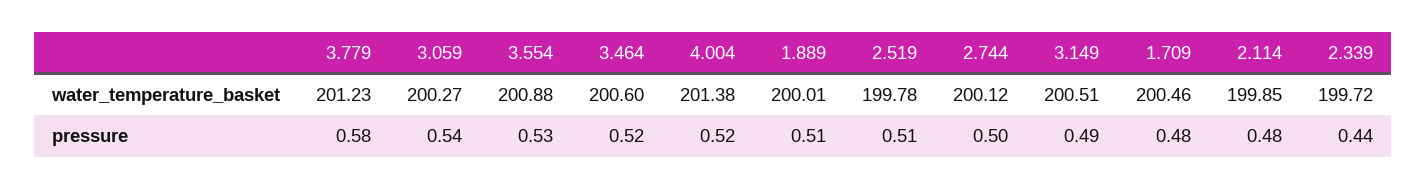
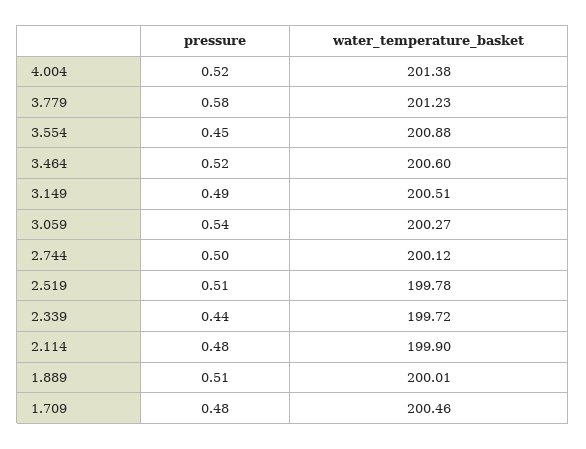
  {
    "3.779": {
      "water_temperature_basket": 201.23,
      "pressure": 0.58
    },
    "3.059": {
      "water_temperature_basket": 200.27,
      "pressure": 0.54
    },
    "3.554": {
      "water_temperature_basket": 200.88,
-     "pressure": 0.53
+     "pressure": 0.45
    },
    "3.464": {
      "water_temperature_basket": 200.6,
      "pressure": 0.52
    },
    "4.004": {
      "water_temperature_basket": 201.38,
      "pressure": 0.52
    },
    "1.889": {
      "water_temperature_basket": 200.01,
      "pressure": 0.51
    },
    "2.519": {
      "water_temperature_basket": 199.78,
      "pressure": 0.51
    },
    "2.744": {
      "water_temperature_basket": 200.12,
      "pressure": 0.5
    },
    "3.149": {
      "water_temperature_basket": 200.51,
      "pressure": 0.49
    },
    "1.709": {
      "water_temperature_basket": 200.46,
      "pressure": 0.48
    },
    "2.114": {
-     "water_temperature_basket": 199.85,
+     "water_temperature_basket": 199.9,
      "pressure": 0.48
    },
    "2.339": {
      "water_temperature_basket": 199.72,
      "pressure": 0.44
    }
  }

